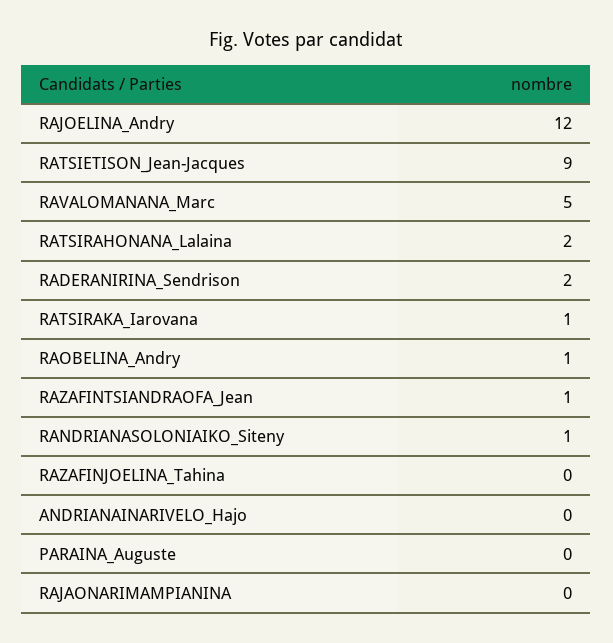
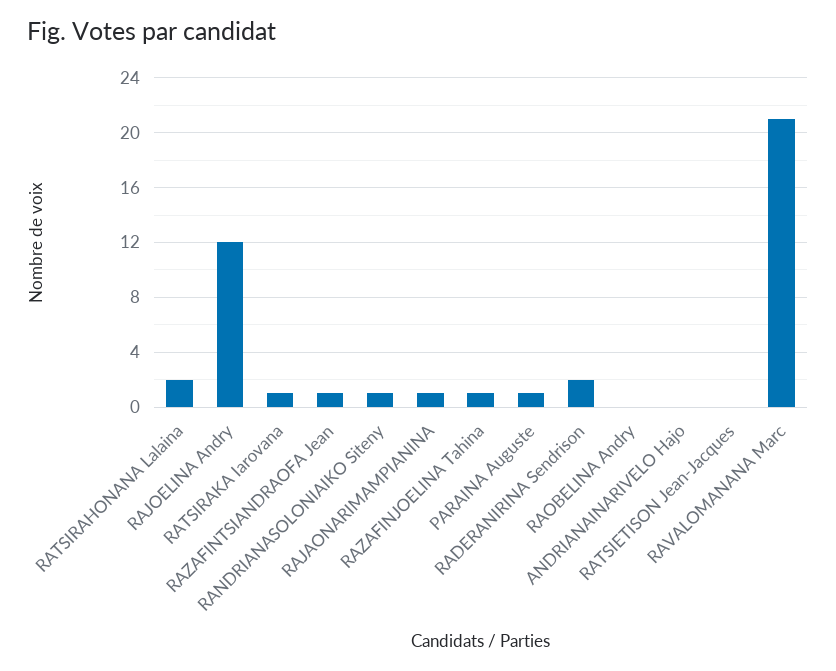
  {
    "RAJOELINA_Andry": 12,
-   "RATSIETISON_Jean-Jacques": 9,
+   "RATSIETISON_Jean-Jacques": 0,
-   "RAVALOMANANA_Marc": 5,
+   "RAVALOMANANA_Marc": 21,
    "RATSIRAHONANA_Lalaina": 2,
    "RADERANIRINA_Sendrison": 2,
    "RATSIRAKA_Iarovana": 1,
-   "RAOBELINA_Andry": 1,
+   "RAOBELINA_Andry": 0,
    "RAZAFINTSIANDRAOFA_Jean": 1,
    "RANDRIANASOLONIAIKO_Siteny": 1,
-   "RAZAFINJOELINA_Tahina": 0,
+   "RAZAFINJOELINA_Tahina": 1,
    "ANDRIANAINARIVELO_Hajo": 0,
-   "PARAINA_Auguste": 0,
+   "PARAINA_Auguste": 1,
-   "RAJAONARIMAMPIANINA": 0
+   "RAJAONARIMAMPIANINA": 1
  }

